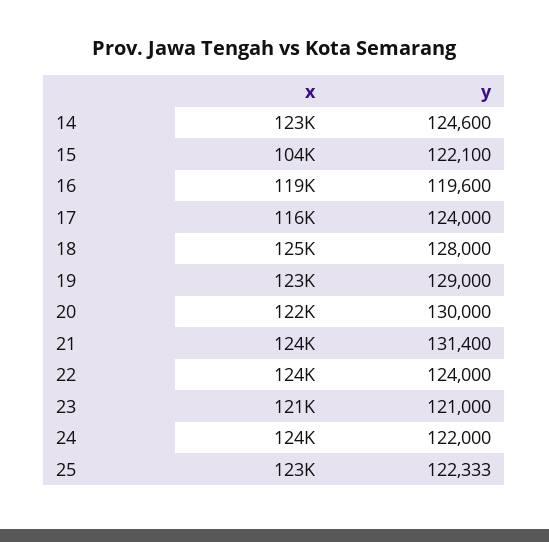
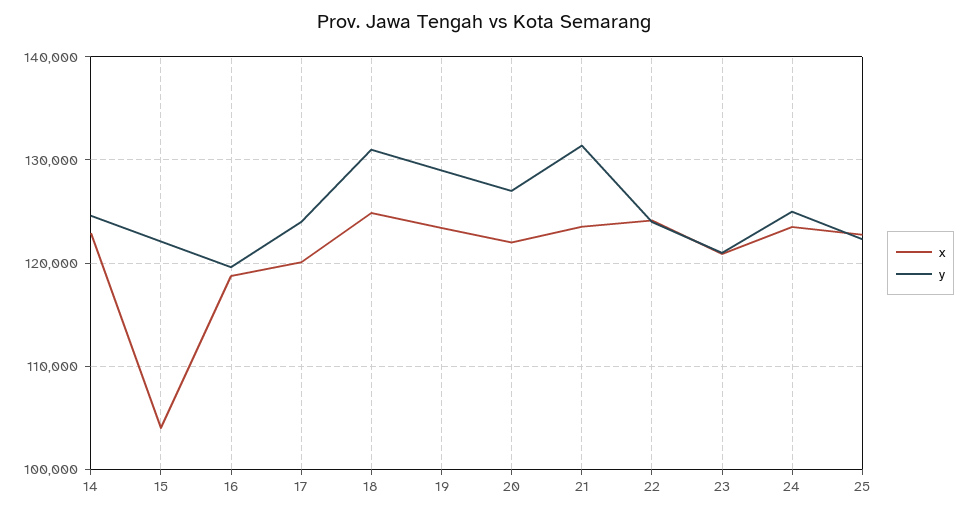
  {
    "x": {
      "14": 123000,
      "15": 104000,
      "16": 119000,
-     "17": 116000,
+     "17": 120000,
      "18": 125000,
      "19": 123000,
      "20": 122000,
      "21": 124000,
      "22": 124000,
      "23": 121000,
      "24": 124000,
      "25": 123000
    },
    "y": {
      "14": 124600,
      "15": 122100,
      "16": 119600,
      "17": 124000,
-     "18": 128000,
+     "18": 131000,
      "19": 129000,
-     "20": 130000,
+     "20": 127000,
      "21": 131400,
      "22": 124000,
      "23": 121000,
-     "24": 122000,
+     "24": 125000,
      "25": 122333
    }
  }

